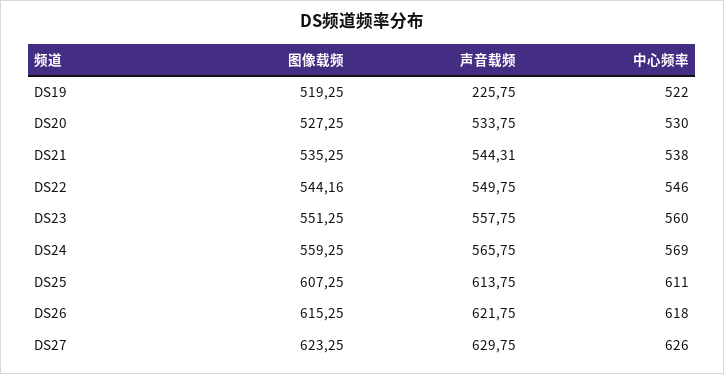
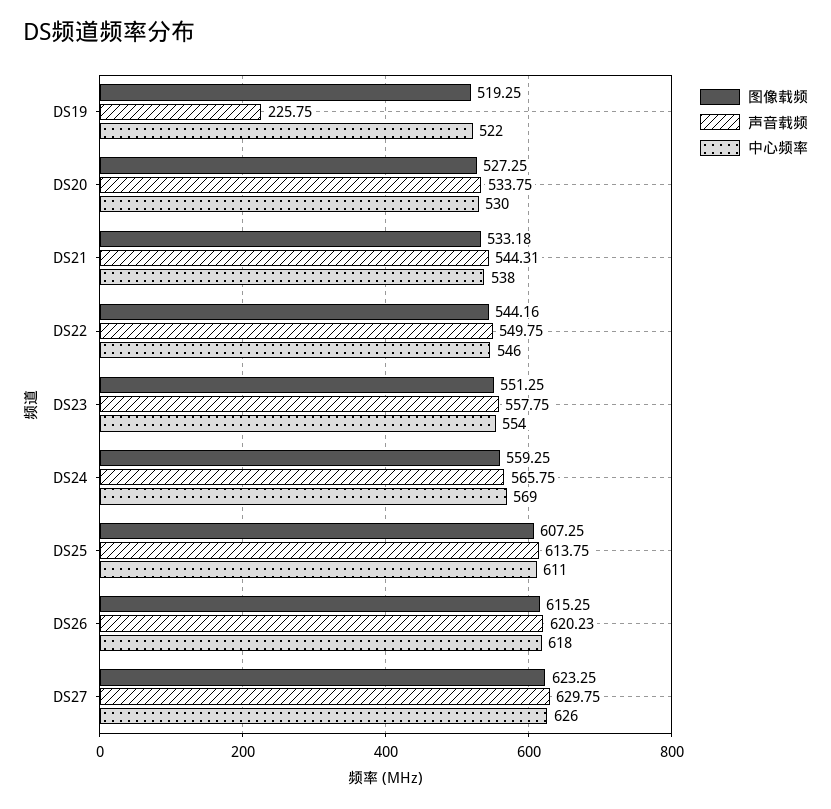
  {
    "图像载频": {
      "DS19": 519.25,
      "DS20": 527.25,
-     "DS21": 535.25,
+     "DS21": 533.18,
      "DS22": 544.16,
      "DS23": 551.25,
      "DS24": 559.25,
      "DS25": 607.25,
      "DS26": 615.25,
      "DS27": 623.25
    },
    "声音载频": {
      "DS19": 225.75,
      "DS20": 533.75,
      "DS21": 544.31,
      "DS22": 549.75,
      "DS23": 557.75,
      "DS24": 565.75,
      "DS25": 613.75,
-     "DS26": 621.75,
+     "DS26": 620.23,
      "DS27": 629.75
    },
    "中心频率": {
      "DS19": 522,
      "DS20": 530,
      "DS21": 538,
      "DS22": 546,
-     "DS23": 560,
+     "DS23": 554,
      "DS24": 569,
      "DS25": 611,
      "DS26": 618,
      "DS27": 626
    }
  }

